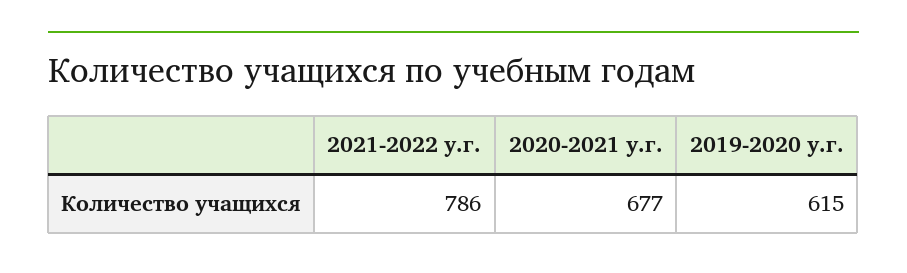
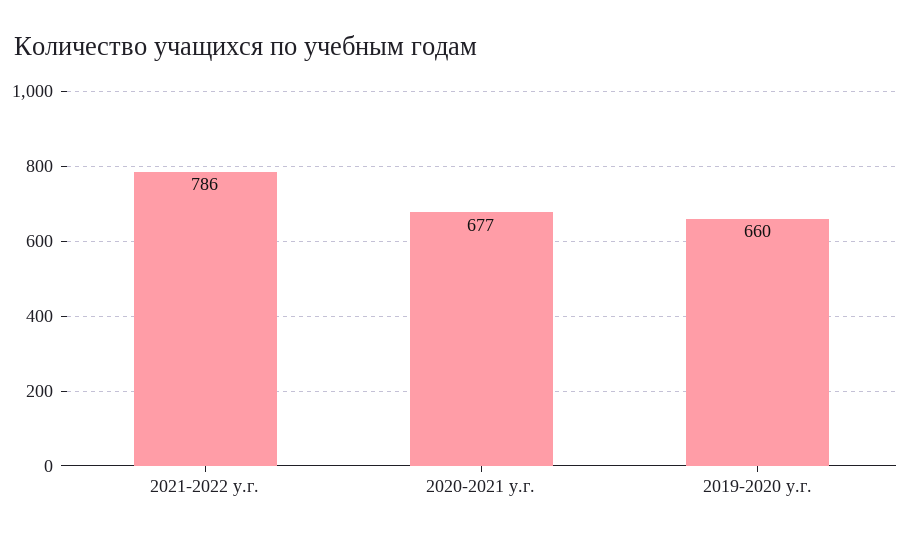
  {
    "2021-2022 у.г.": 786,
    "2020-2021 у.г.": 677,
-   "2019-2020 у.г.": 615
+   "2019-2020 у.г.": 660
  }

